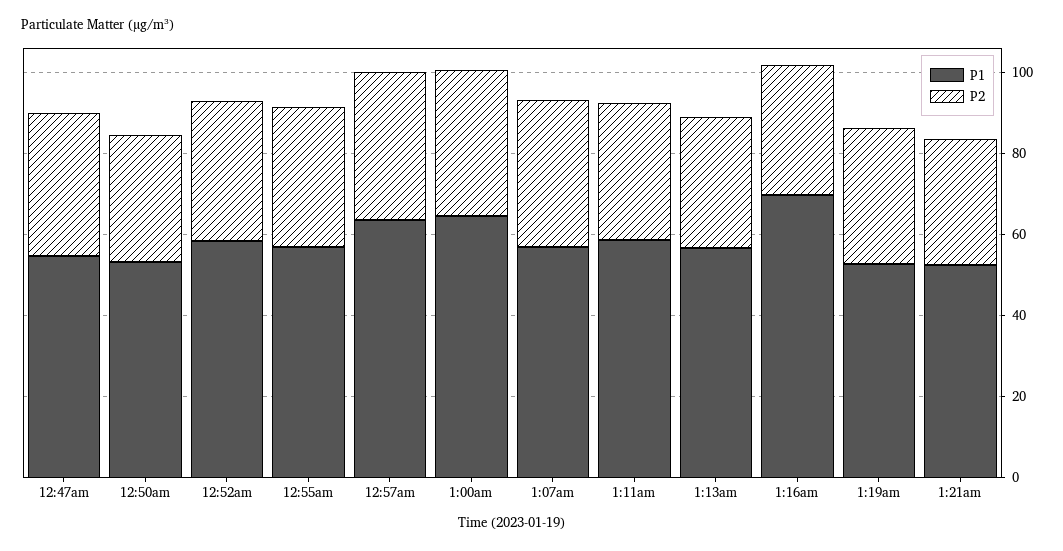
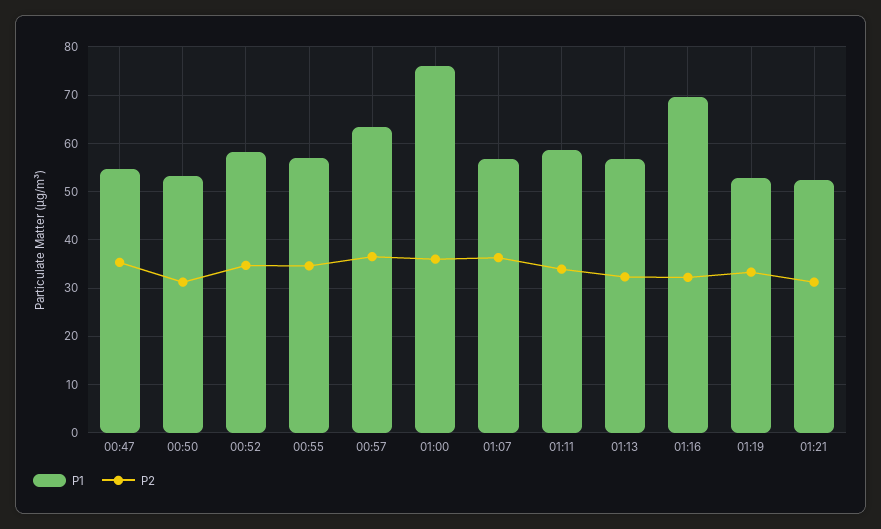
  {
    "P1": {
      "12:47am": 54,
      "12:50am": 54,
      "12:52am": 58,
      "12:55am": 56,
      "12:57am": 64,
-     "1:00am": 65,
+     "1:00am": 76,
      "1:07am": 56,
      "1:11am": 58,
      "1:13am": 56,
      "1:16am": 70,
      "1:19am": 52,
      "1:21am": 52
    },
    "P2": {
      "12:47am": 36,
      "12:50am": 32,
      "12:52am": 34,
      "12:55am": 34,
      "12:57am": 36,
      "1:00am": 36,
      "1:07am": 36,
      "1:11am": 34,
      "1:13am": 32,
      "1:16am": 32,
      "1:19am": 34,
      "1:21am": 32
    }
  }

